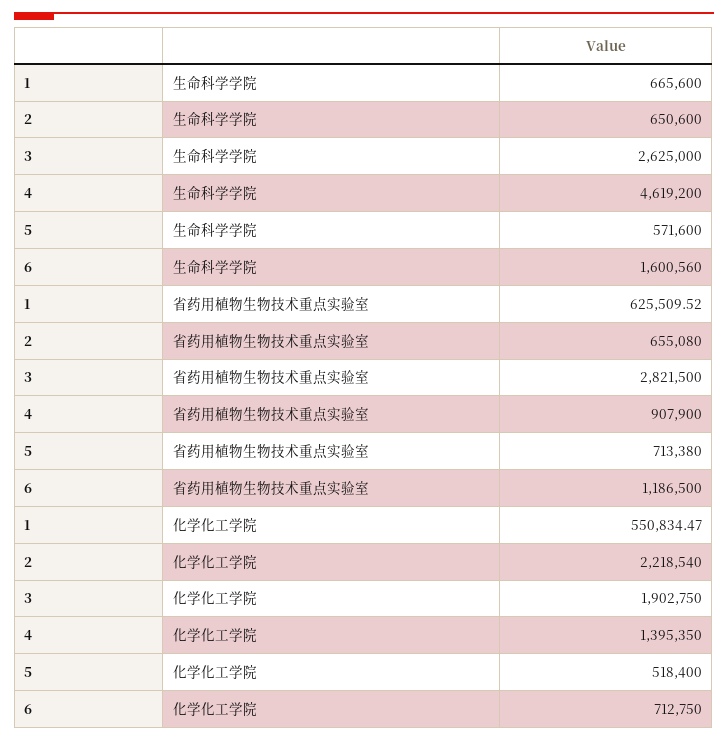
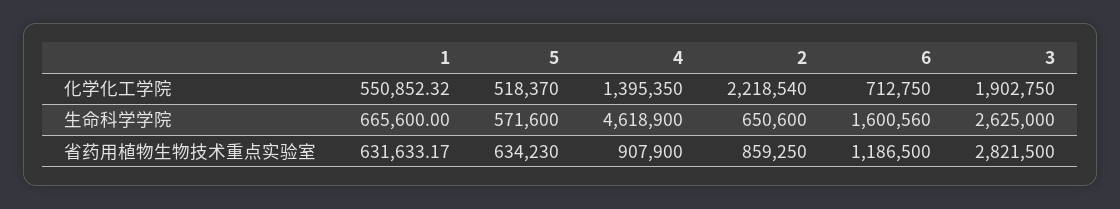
  {
    "1": {
      "生命科学学院": 665600,
-     "省药用植物生物技术重点实验室": 625509.52,
+     "省药用植物生物技术重点实验室": 631633.17,
-     "化学化工学院": 550834.47
+     "化学化工学院": 550852.32
    },
    "2": {
      "生命科学学院": 650600,
-     "省药用植物生物技术重点实验室": 655080,
+     "省药用植物生物技术重点实验室": 859250,
      "化学化工学院": 2218540
    },
    "3": {
      "生命科学学院": 2625000,
      "省药用植物生物技术重点实验室": 2821500,
      "化学化工学院": 1902750
    },
    "4": {
-     "生命科学学院": 4619200,
+     "生命科学学院": 4618900,
      "省药用植物生物技术重点实验室": 907900,
      "化学化工学院": 1395350
    },
    "5": {
      "生命科学学院": 571600,
-     "省药用植物生物技术重点实验室": 713380,
+     "省药用植物生物技术重点实验室": 634230,
-     "化学化工学院": 518400
+     "化学化工学院": 518370
    },
    "6": {
      "生命科学学院": 1600560,
      "省药用植物生物技术重点实验室": 1186500,
      "化学化工学院": 712750
    }
  }

